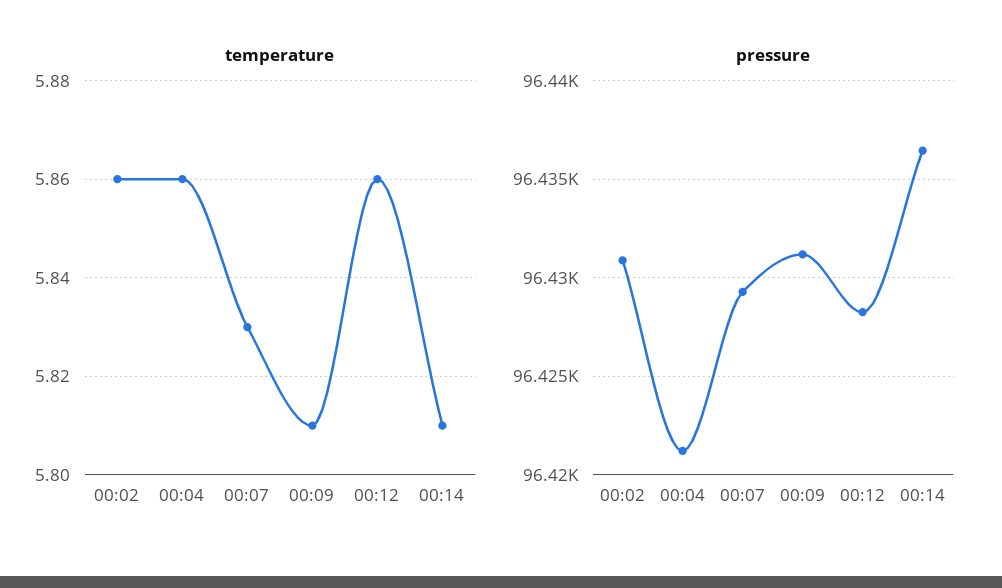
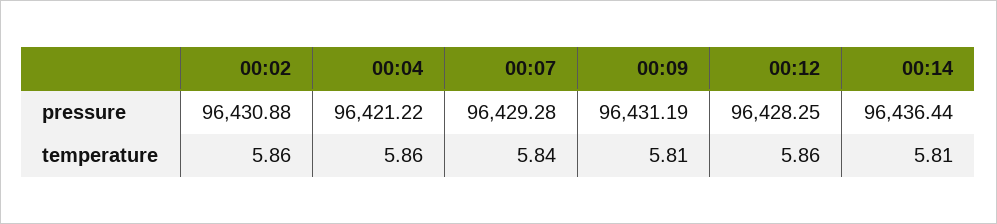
  {
    "temperature": {
      "00:02": 5.86,
      "00:04": 5.86,
-     "00:07": 5.83,
+     "00:07": 5.84,
      "00:09": 5.81,
      "00:12": 5.86,
      "00:14": 5.81
    },
    "pressure": {
      "00:02": 96430.88,
      "00:04": 96421.22,
      "00:07": 96429.28,
      "00:09": 96431.19,
      "00:12": 96428.25,
      "00:14": 96436.44
    }
  }

